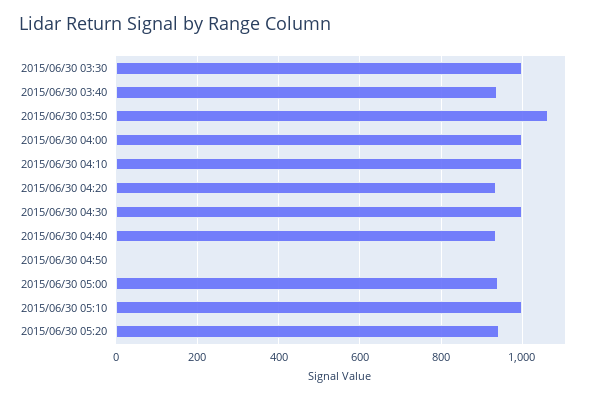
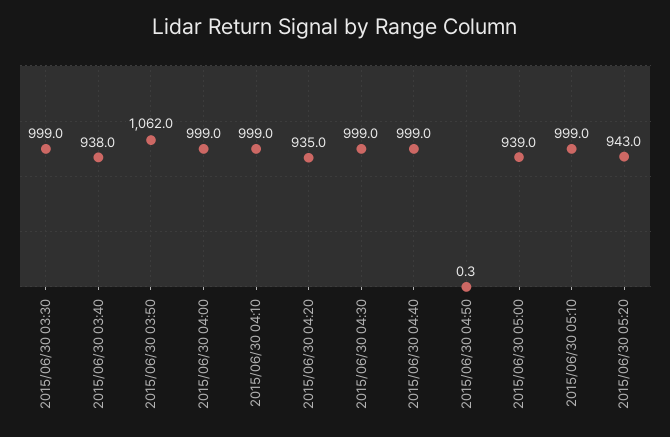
  {
    "2015/06/30 03:30": 999,
    "2015/06/30 03:40": 938,
    "2015/06/30 03:50": 1062,
    "2015/06/30 04:00": 999,
    "2015/06/30 04:10": 999,
    "2015/06/30 04:20": 935,
    "2015/06/30 04:30": 999,
-   "2015/06/30 04:40": 940,
+   "2015/06/30 04:40": 999,
    "2015/06/30 04:50": 0.3,
    "2015/06/30 05:00": 939,
    "2015/06/30 05:10": 999,
    "2015/06/30 05:20": 943
  }

